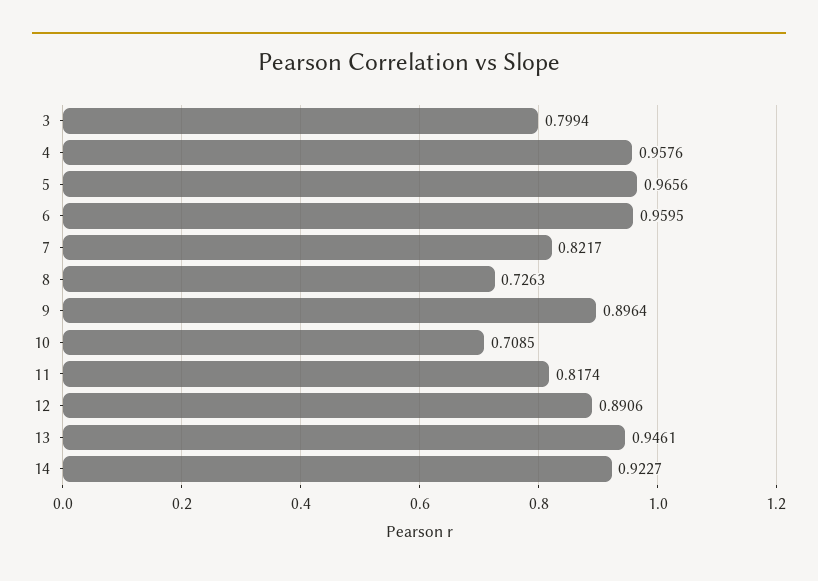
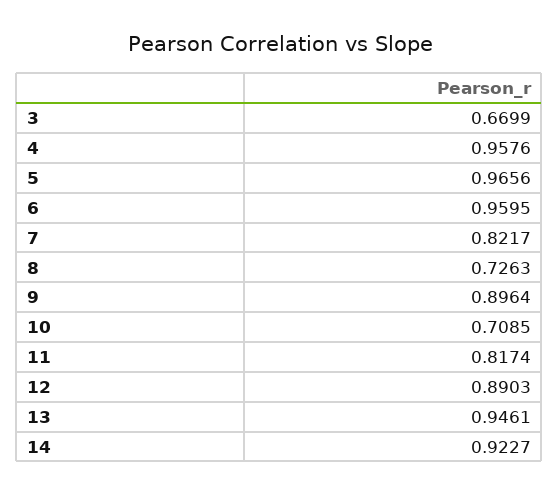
  {
-   "3": 0.7994,
+   "3": 0.6699,
    "4": 0.9576,
    "5": 0.9656,
    "6": 0.9595,
    "7": 0.8217,
    "8": 0.7263,
    "9": 0.8964,
    "10": 0.7085,
    "11": 0.8174,
-   "12": 0.8906,
+   "12": 0.8903,
    "13": 0.9461,
    "14": 0.9227
  }

